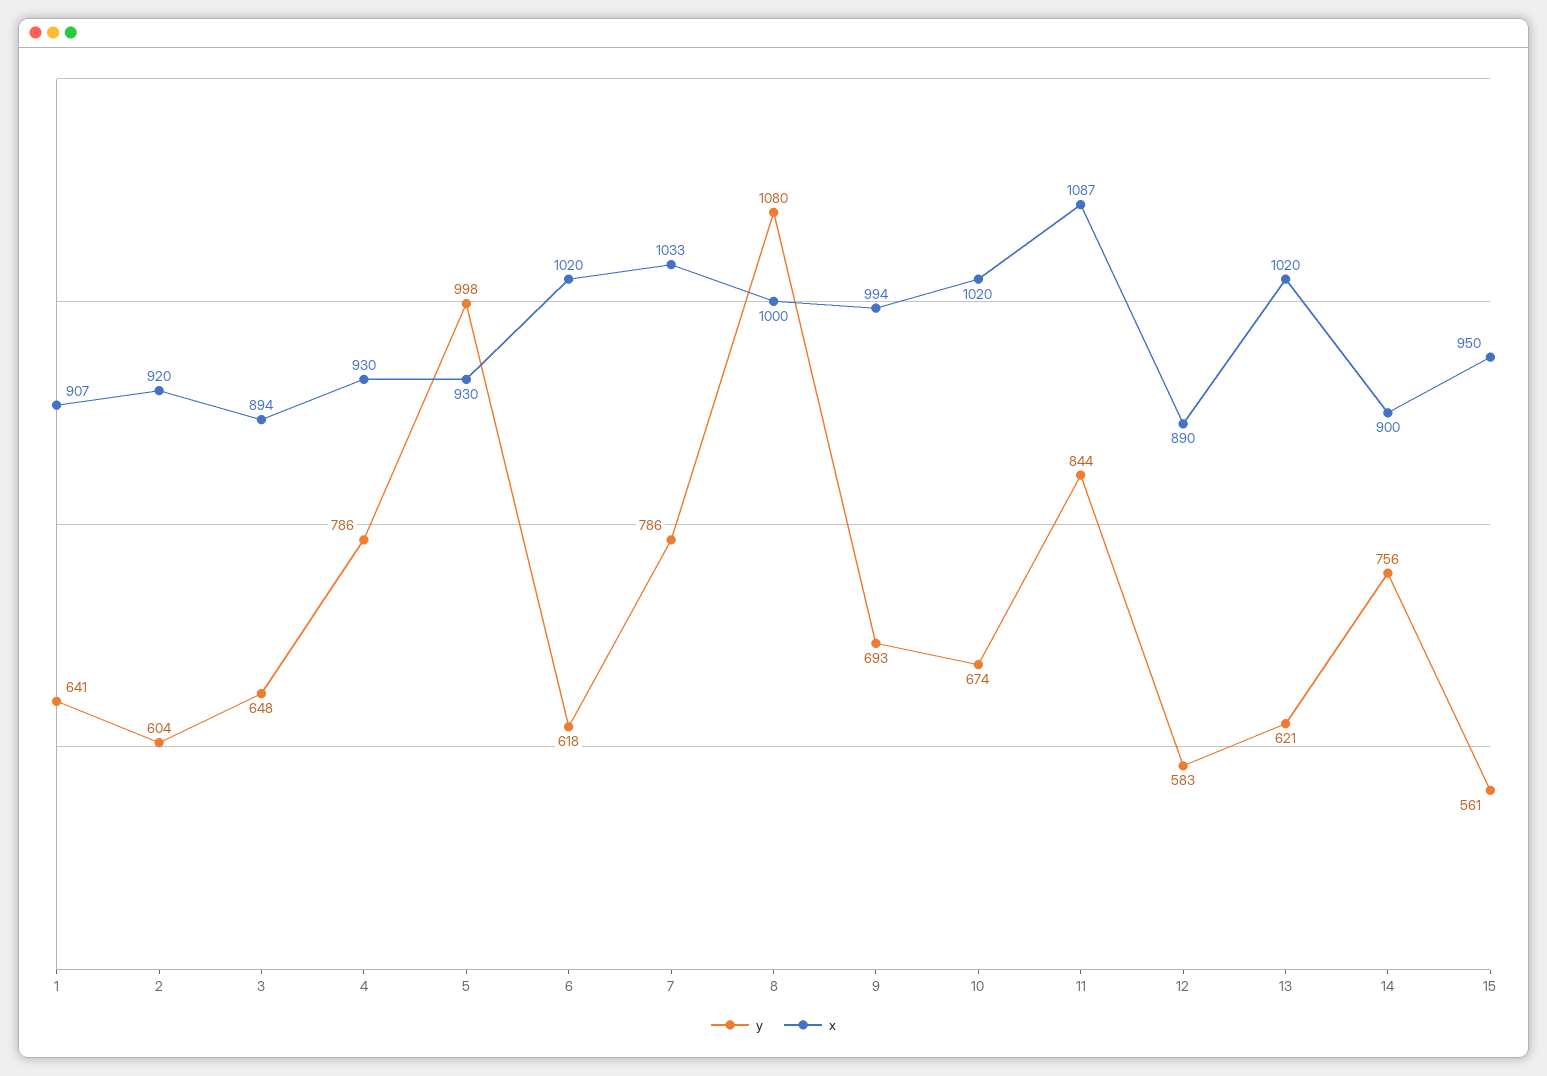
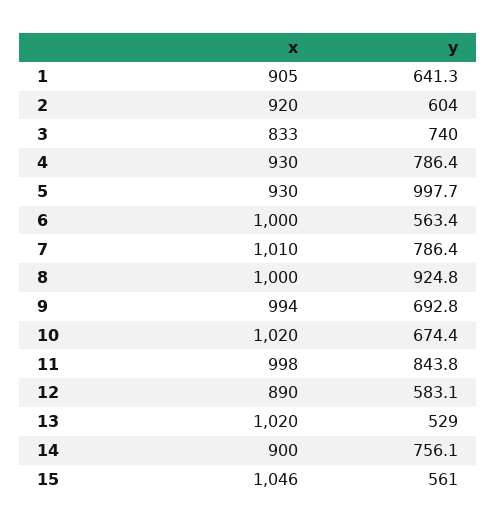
  {
    "y": {
      "1": 641.3,
      "2": 604,
-     "3": 648,
+     "3": 740,
      "4": 786.4,
      "5": 997.7,
-     "6": 618,
+     "6": 563.4,
      "7": 786.4,
-     "8": 1080,
+     "8": 924.8,
      "9": 692.8,
      "10": 674.4,
      "11": 843.8,
      "12": 583.1,
-     "13": 621,
+     "13": 529,
      "14": 756.1,
      "15": 561
    },
    "x": {
-     "1": 907,
+     "1": 905,
      "2": 920,
-     "3": 894,
+     "3": 833,
      "4": 930,
      "5": 930,
-     "6": 1020,
+     "6": 1000,
-     "7": 1033,
+     "7": 1010,
      "8": 1000,
      "9": 994,
      "10": 1020,
-     "11": 1087,
+     "11": 998,
      "12": 890,
      "13": 1020,
      "14": 900,
-     "15": 950
+     "15": 1046
    }
  }

